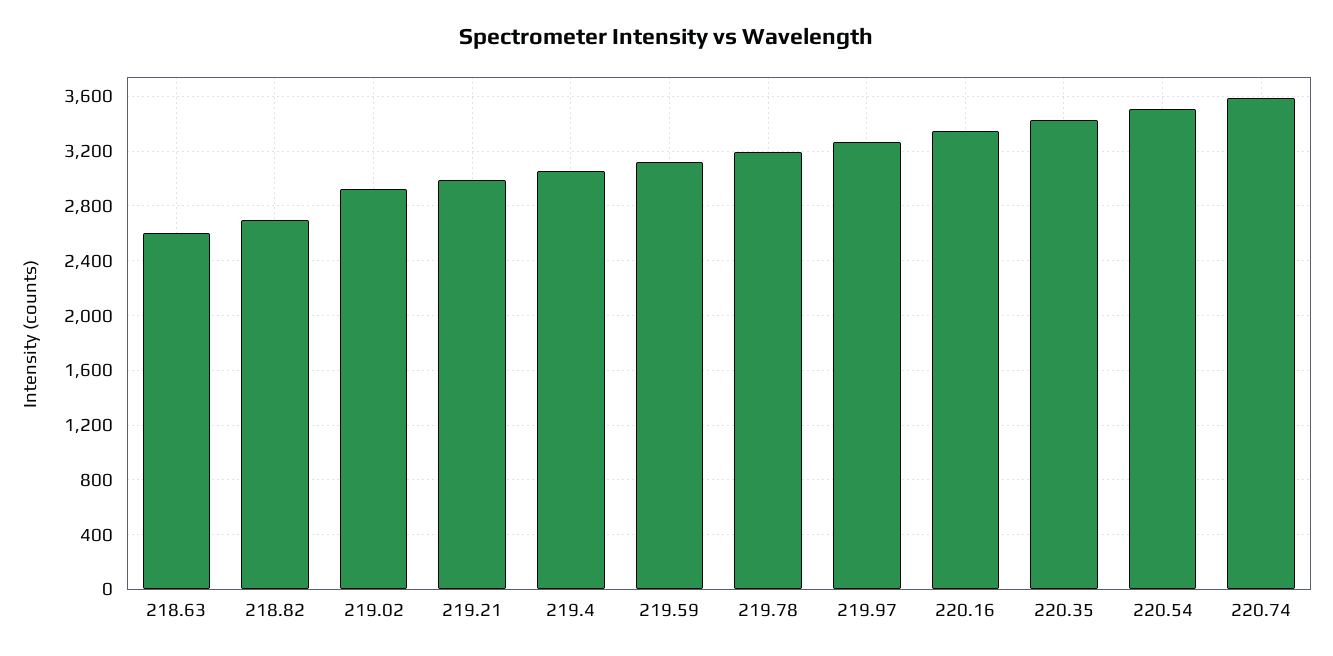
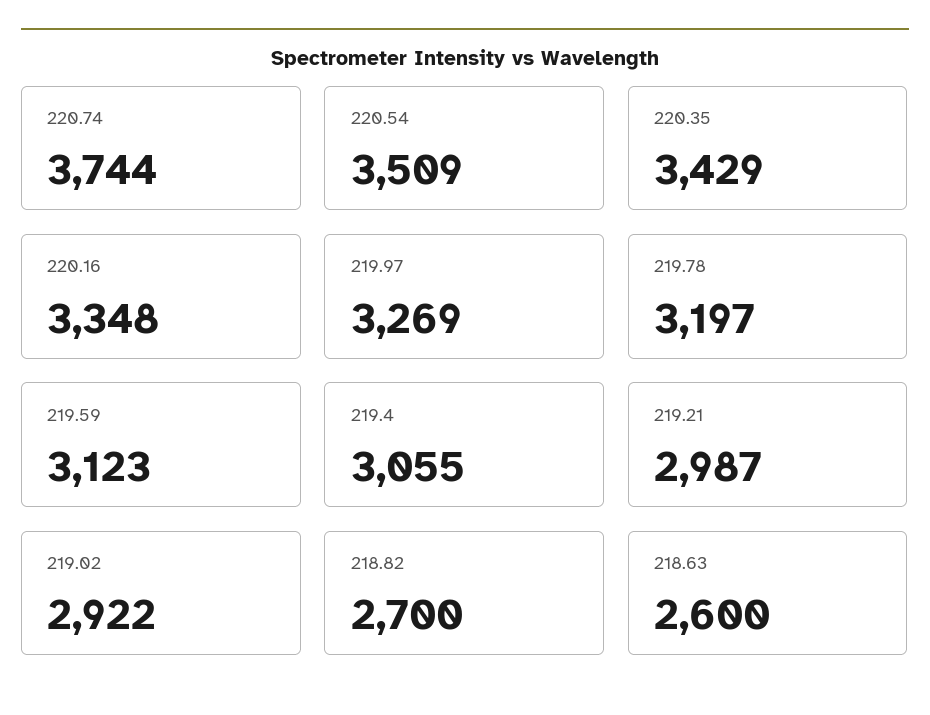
  {
    "218.63": 2600,
    "218.82": 2700,
    "219.02": 2922,
    "219.21": 2987,
    "219.4": 3055,
    "219.59": 3123,
    "219.78": 3197,
    "219.97": 3269,
    "220.16": 3348,
    "220.35": 3429,
    "220.54": 3509,
-   "220.74": 3600
+   "220.74": 3744
  }

